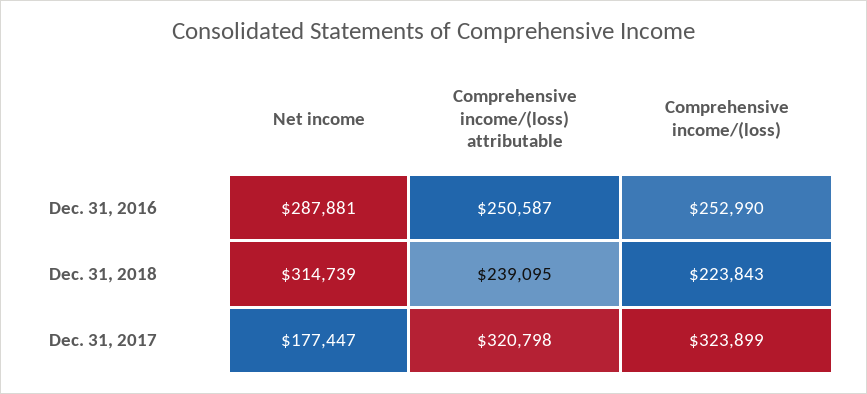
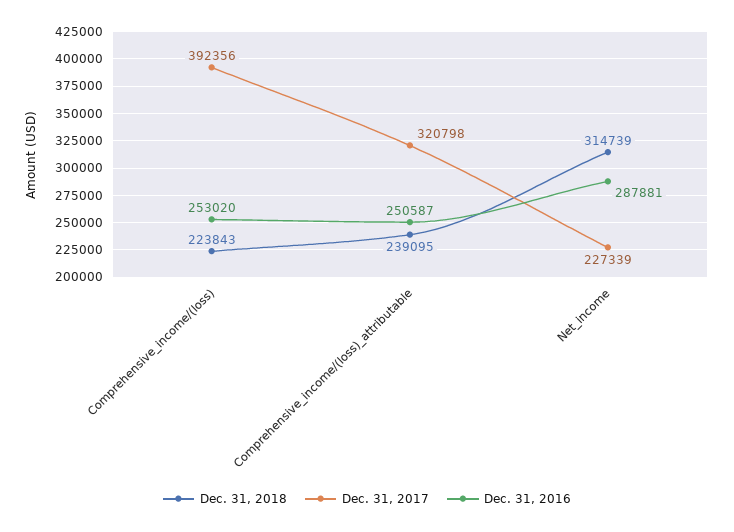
  {
    "Dec. 31, 2016": {
      "Net income": 287881,
      "Comprehensive income/(loss) attributable": 250587,
-     "Comprehensive income/(loss)": 252990
+     "Comprehensive income/(loss)": 253020
    },
    "Dec. 31, 2018": {
      "Net income": 314739,
      "Comprehensive income/(loss) attributable": 239095,
      "Comprehensive income/(loss)": 223843
    },
    "Dec. 31, 2017": {
-     "Net income": 177447,
+     "Net income": 227339,
      "Comprehensive income/(loss) attributable": 320798,
-     "Comprehensive income/(loss)": 323899
+     "Comprehensive income/(loss)": 392356
    }
  }

